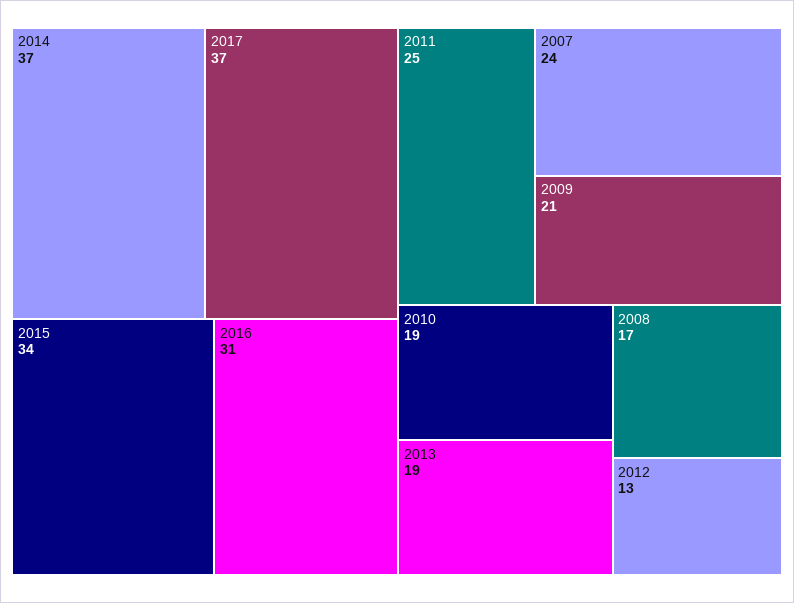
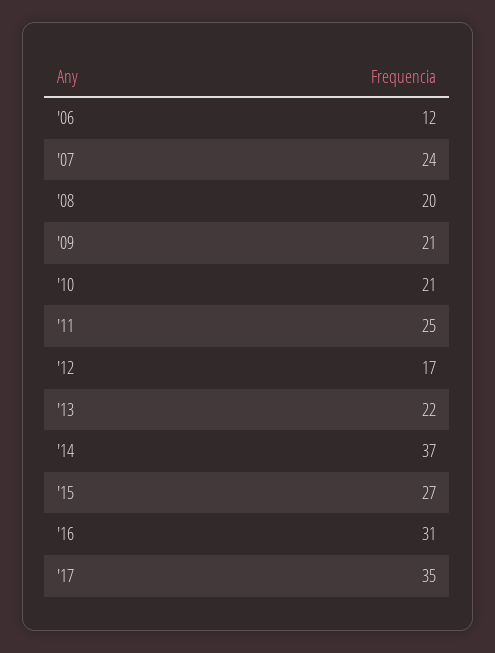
  {
    "2014": 37,
-   "2017": 37,
+   "2017": 35,
-   "2015": 34,
+   "2015": 27,
    "2016": 31,
    "2011": 25,
    "2007": 24,
    "2009": 21,
-   "2010": 19,
+   "2010": 21,
-   "2013": 19,
+   "2013": 22,
-   "2008": 17,
+   "2008": 20,
-   "2012": 13
+   "2012": 17,
+   "'06": 12
  }

